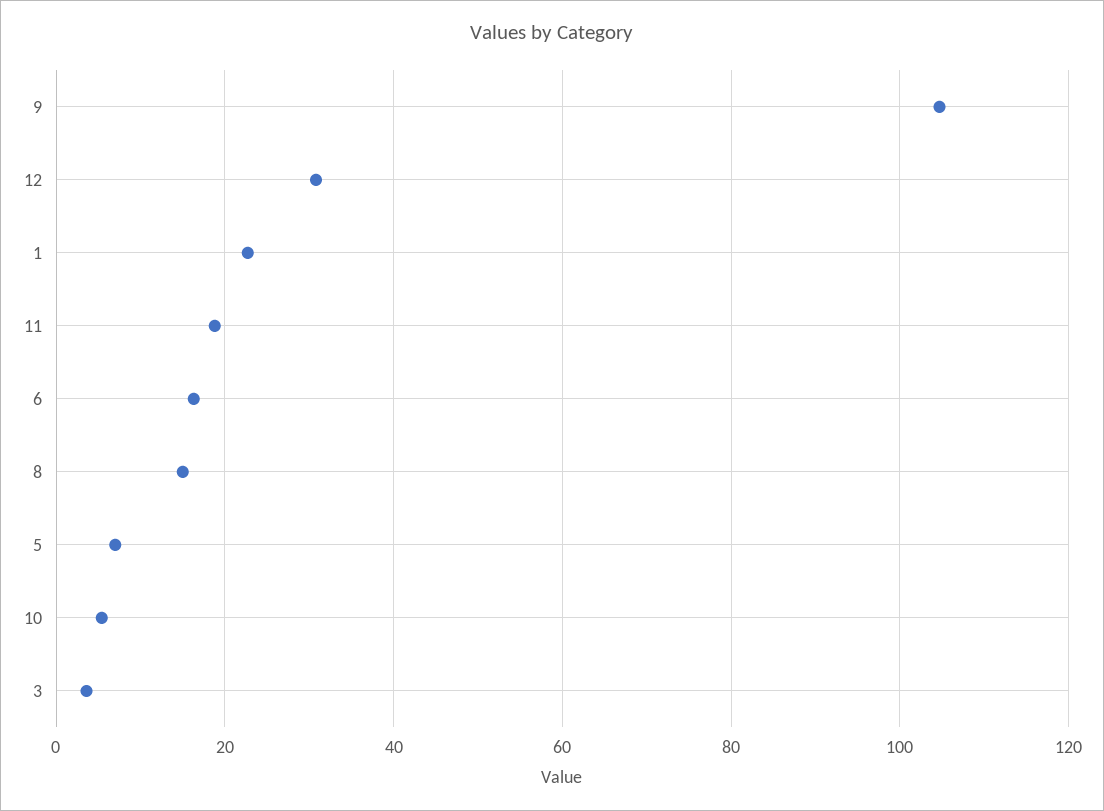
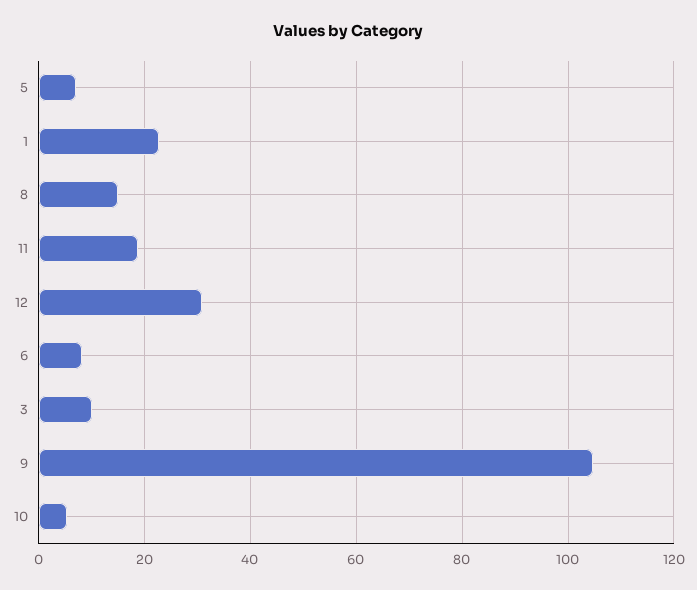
  {
    "9": 104,
    "12": 30,
    "1": 22,
    "11": 18,
-   "6": 16,
+   "6": 8,
    "8": 16,
    "5": 8,
    "10": 6,
-   "3": 4
+   "3": 10
  }

